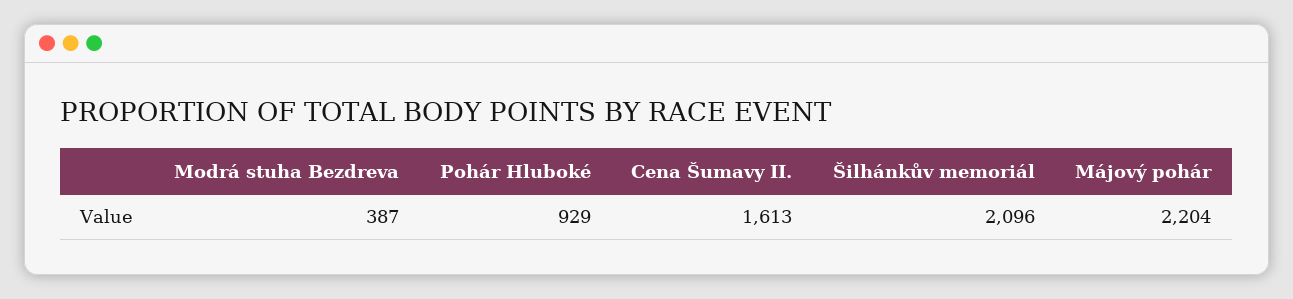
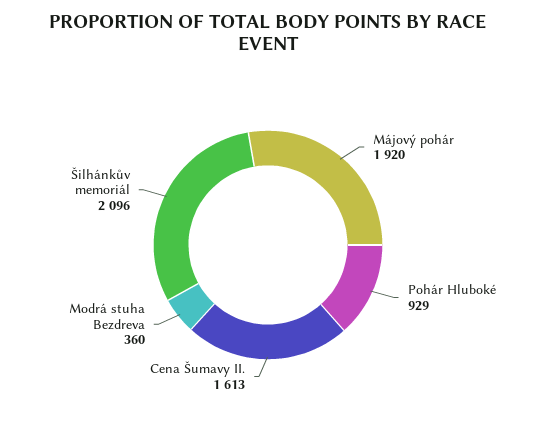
  {
-   "Modrá stuha Bezdreva": 387,
+   "Modrá stuha Bezdreva": 360,
    "Pohár Hluboké": 929,
    "Cena Šumavy II.": 1613,
    "Šilhánkův memoriál": 2096,
-   "Májový pohár": 2204
+   "Májový pohár": 1920
  }

